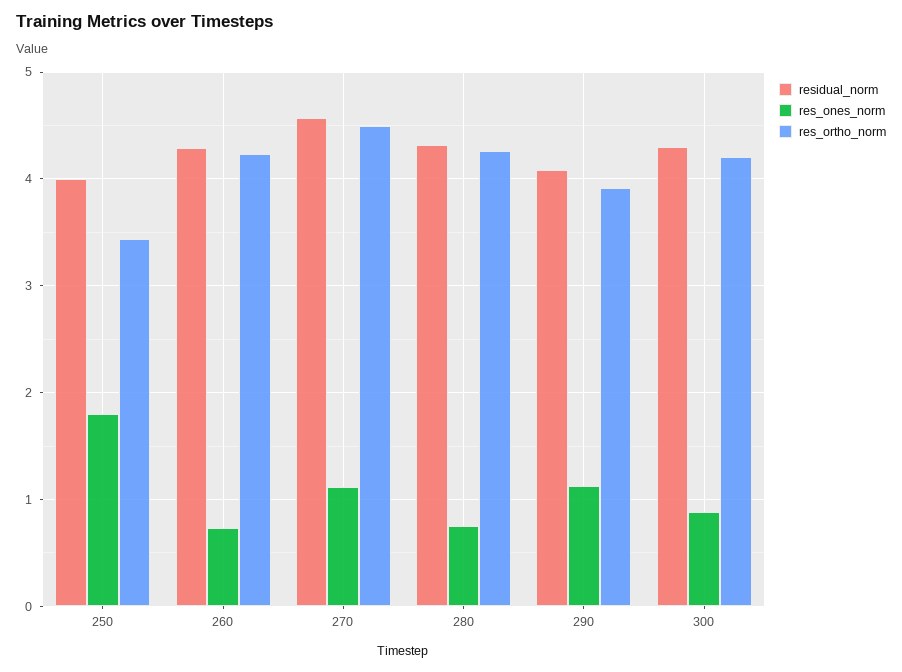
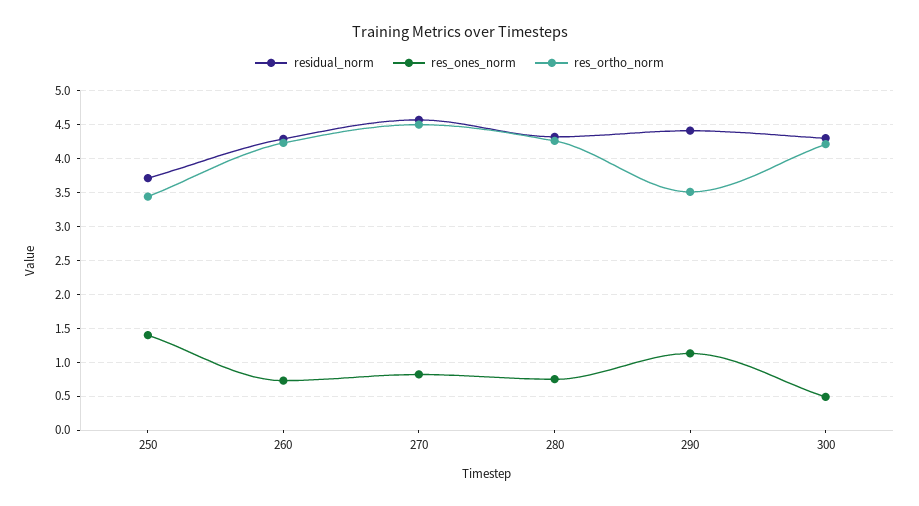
  {
    "residual_norm": {
-     "250": 4,
+     "250": 3.7,
      "260": 4.3,
      "270": 4.6,
      "280": 4.3,
-     "290": 4.1,
+     "290": 4.4,
      "300": 4.3
    },
    "res_ones_norm": {
-     "250": 1.8,
+     "250": 1.4,
      "260": 0.7,
-     "270": 1.1,
+     "270": 0.8,
      "280": 0.8,
      "290": 1.1,
-     "300": 0.9
+     "300": 0.5
    },
    "res_ortho_norm": {
      "250": 3.4,
      "260": 4.2,
      "270": 4.5,
      "280": 4.3,
-     "290": 3.9,
+     "290": 3.5,
      "300": 4.2
    }
  }

